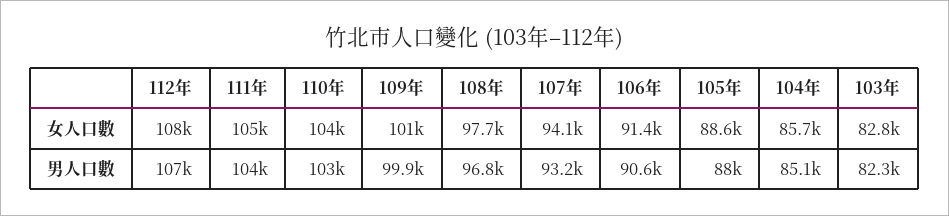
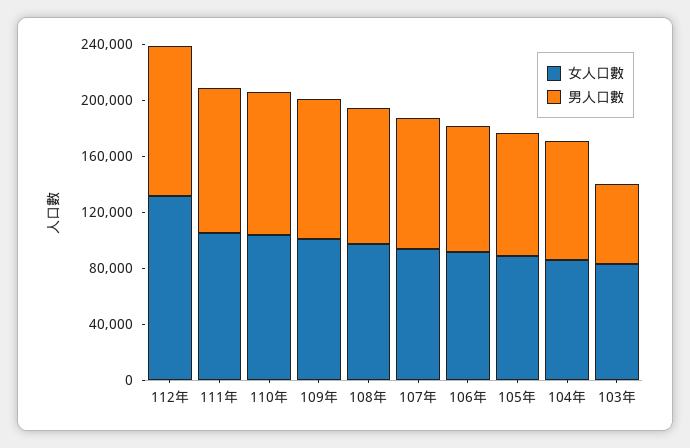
  {
    "女人口數": {
-     "112年": 108000,
+     "112年": 130000,
      "111年": 105000,
      "110年": 104000,
      "109年": 101000,
      "108年": 97700,
      "107年": 94100,
      "106年": 91400,
      "105年": 88600,
      "104年": 85700,
      "103年": 82800
    },
    "男人口數": {
      "112年": 107000,
      "111年": 104000,
      "110年": 103000,
      "109年": 99900,
      "108年": 96800,
      "107年": 93200,
      "106年": 90600,
      "105年": 88000,
      "104年": 85100,
-     "103年": 82300
+     "103年": 60000
    }
  }

